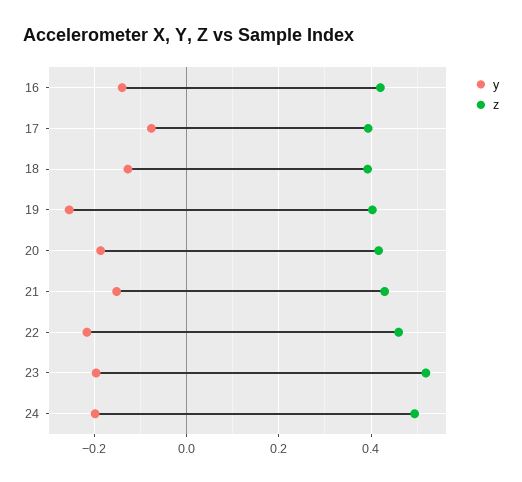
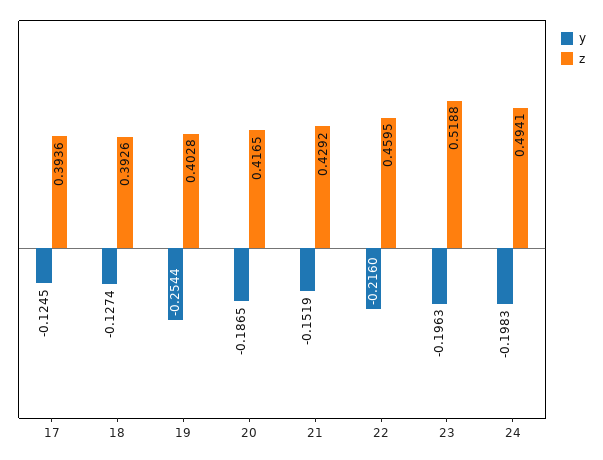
  {
    "y": {
-     "16": -0.14,
-     "17": -0.08,
+     "17": -0.1245,
      "18": -0.1274,
      "19": -0.2544,
      "20": -0.1865,
      "21": -0.1519,
      "22": -0.216,
      "23": -0.1963,
      "24": -0.1983
    },
    "z": {
-     "16": 0.42,
      "17": 0.3936,
      "18": 0.3926,
      "19": 0.4028,
      "20": 0.4165,
      "21": 0.4292,
      "22": 0.4595,
      "23": 0.5188,
      "24": 0.4941
    }
  }

